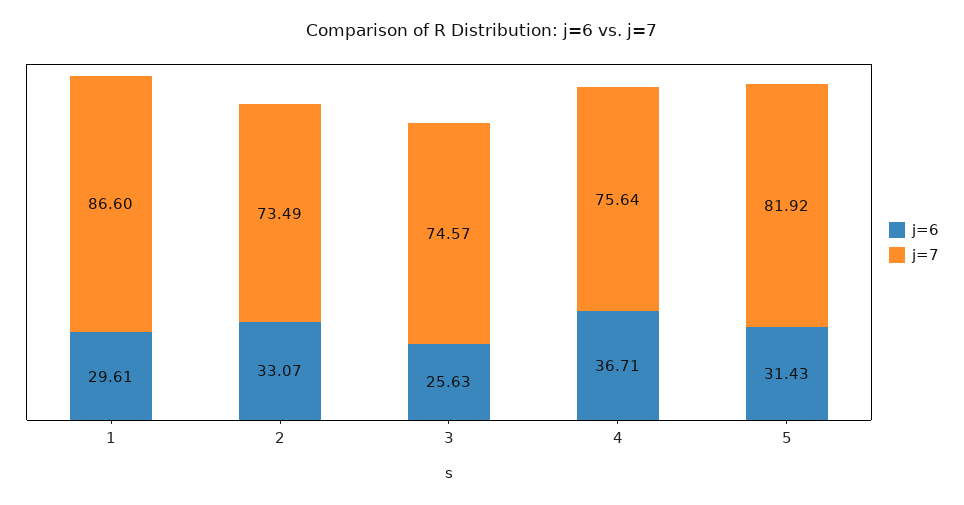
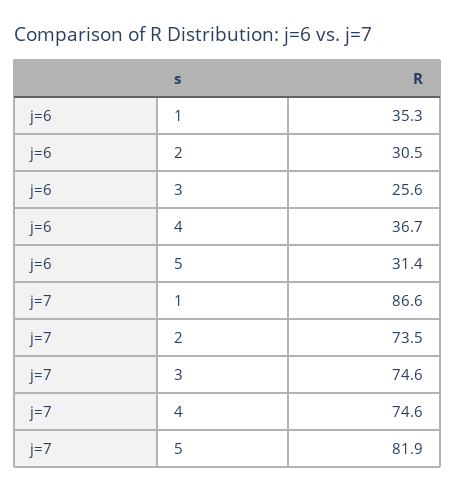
  {
    "j=6": {
-     "1": 29.61,
+     "1": 35.3,
-     "2": 33.07,
+     "2": 30.5,
      "3": 25.63,
      "4": 36.71,
      "5": 31.43
    },
    "j=7": {
      "1": 86.6,
      "2": 73.49,
      "3": 74.57,
-     "4": 75.64,
+     "4": 74.6,
      "5": 81.92
    }
  }

